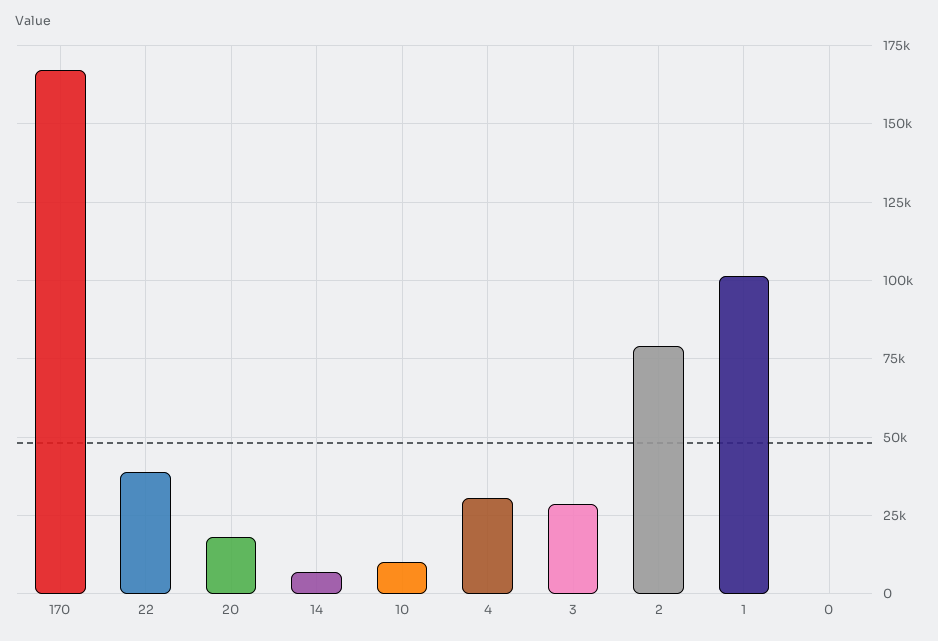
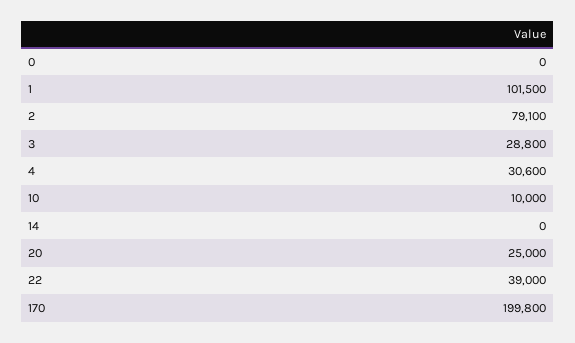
  {
-   "170": 167500,
+   "170": 199800,
    "22": 39000,
-   "20": 17500,
+   "20": 25000,
-   "14": 7500,
+   "14": 0,
    "10": 10000,
    "4": 30600,
    "3": 28800,
    "2": 79100,
    "1": 101500,
    "0": 0
  }

